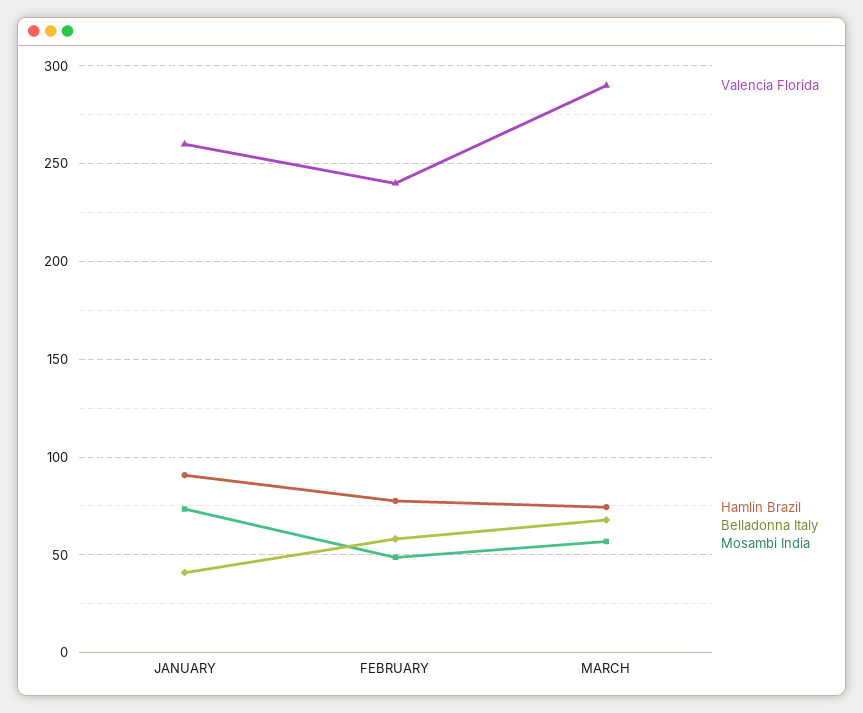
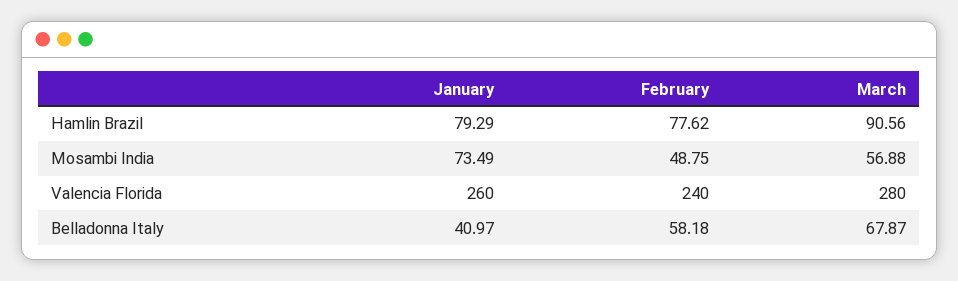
  {
    "Valencia Florida": {
      "JANUARY": 260,
      "FEBRUARY": 240,
-     "MARCH": 290
+     "MARCH": 280
    },
    "Hamlin Brazil": {
-     "JANUARY": 90,
+     "JANUARY": 79.29,
      "FEBRUARY": 77.62,
-     "MARCH": 75
+     "MARCH": 90.56
    },
    "Belladonna Italy": {
      "JANUARY": 40.97,
      "FEBRUARY": 58.18,
      "MARCH": 67.87
    },
    "Mosambi India": {
      "JANUARY": 73.49,
      "FEBRUARY": 48.75,
      "MARCH": 56.88
    }
  }

